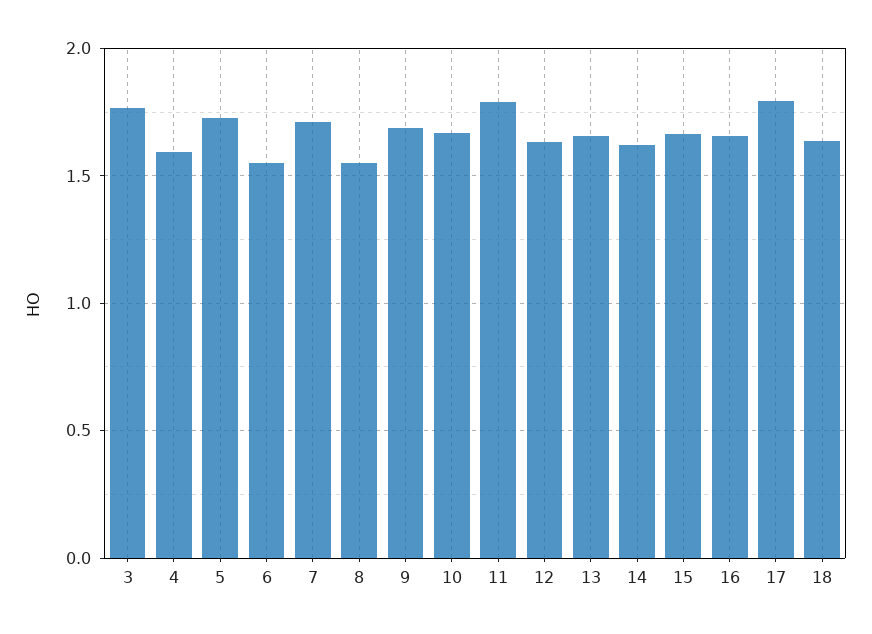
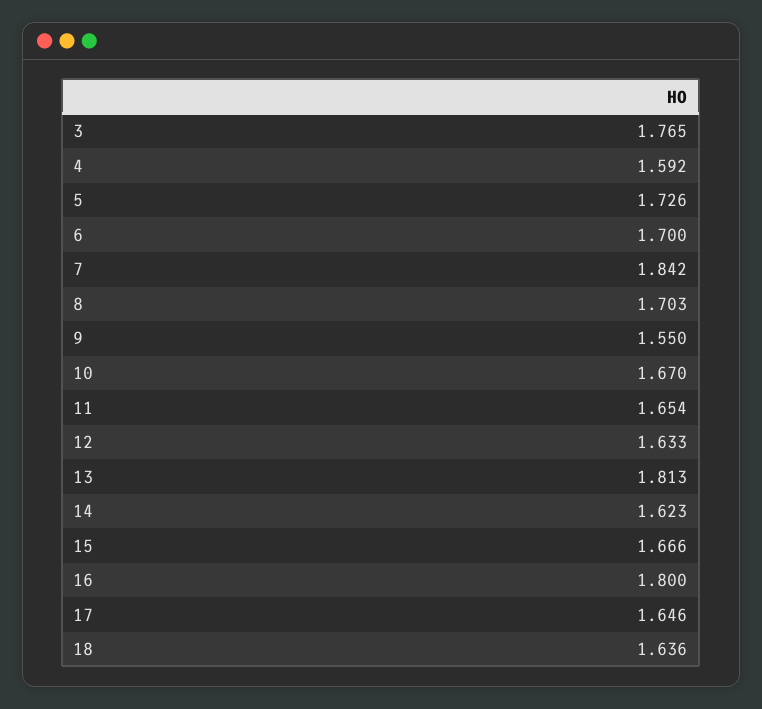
  {
    "3": 1.765,
    "4": 1.592,
    "5": 1.726,
-   "6": 1.55,
+   "6": 1.7,
-   "7": 1.7,
+   "7": 1.842,
-   "8": 1.55,
+   "8": 1.703,
-   "9": 1.7,
+   "9": 1.55,
    "10": 1.67,
-   "11": 1.8,
+   "11": 1.654,
    "12": 1.633,
-   "13": 1.65,
+   "13": 1.813,
    "14": 1.623,
    "15": 1.666,
-   "16": 1.65,
+   "16": 1.8,
-   "17": 1.8,
+   "17": 1.646,
    "18": 1.636
  }

